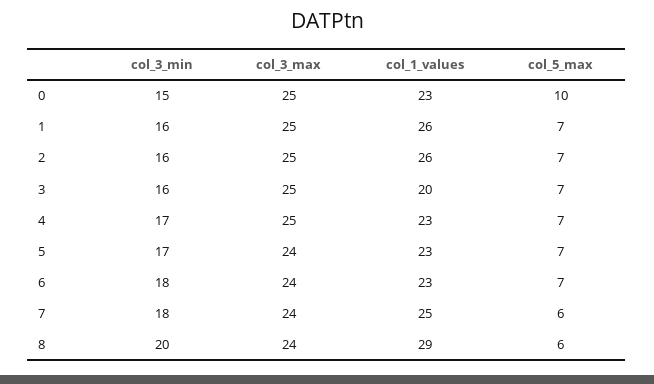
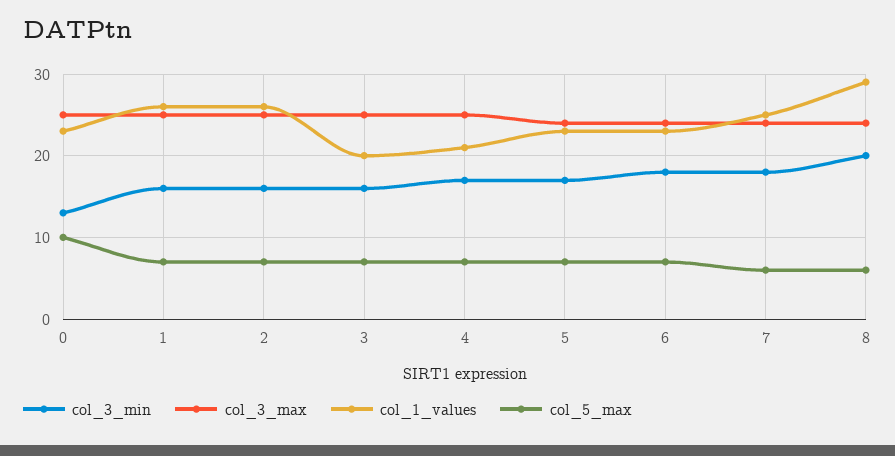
  {
    "col_3_min": {
-     "0": 15,
+     "0": 13,
      "1": 16,
      "2": 16,
      "3": 16,
      "4": 17,
      "5": 17,
      "6": 18,
      "7": 18,
      "8": 20
    },
    "col_3_max": {
      "0": 25,
      "1": 25,
      "2": 25,
      "3": 25,
      "4": 25,
      "5": 24,
      "6": 24,
      "7": 24,
      "8": 24
    },
    "col_1_values": {
      "0": 23,
      "1": 26,
      "2": 26,
      "3": 20,
-     "4": 23,
+     "4": 21,
      "5": 23,
      "6": 23,
      "7": 25,
      "8": 29
    },
    "col_5_max": {
      "0": 10,
      "1": 7,
      "2": 7,
      "3": 7,
      "4": 7,
      "5": 7,
      "6": 7,
      "7": 6,
      "8": 6
    }
  }

